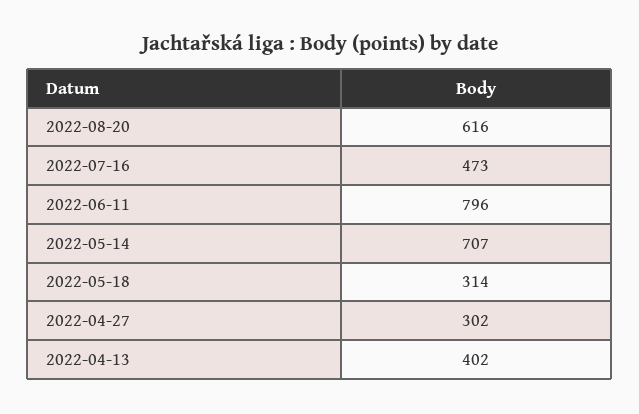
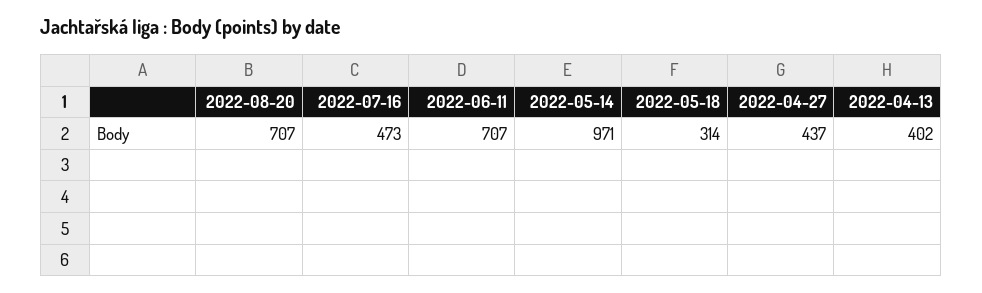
  {
-   "2022-08-20": 616,
+   "2022-08-20": 707,
    "2022-07-16": 473,
-   "2022-06-11": 796,
+   "2022-06-11": 707,
-   "2022-05-14": 707,
+   "2022-05-14": 971,
    "2022-05-18": 314,
-   "2022-04-27": 302,
+   "2022-04-27": 437,
    "2022-04-13": 402
  }

